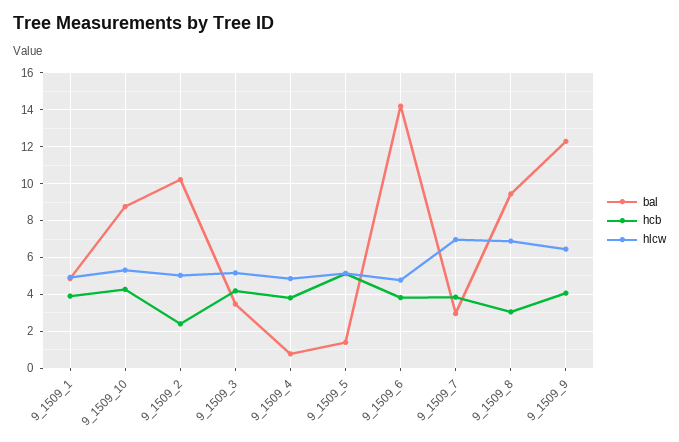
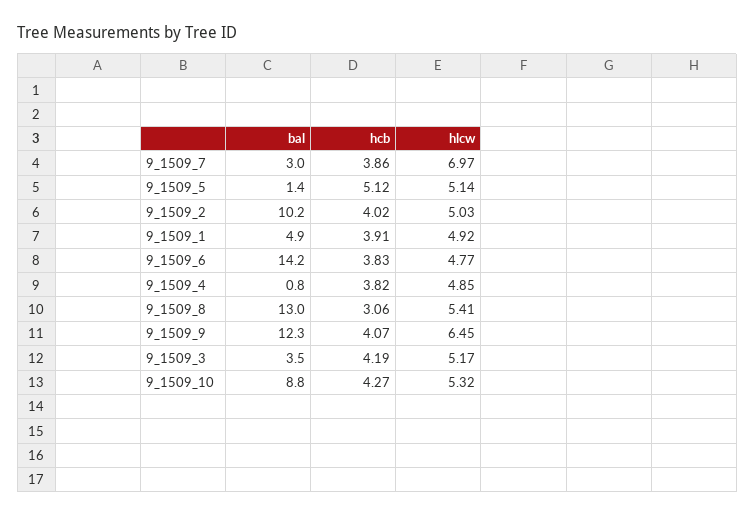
  {
    "bal": {
      "9_1509_1": 4.9,
      "9_1509_10": 8.8,
      "9_1509_2": 10.2,
      "9_1509_3": 3.5,
      "9_1509_4": 0.8,
      "9_1509_5": 1.4,
      "9_1509_6": 14.2,
      "9_1509_7": 3,
-     "9_1509_8": 9.5,
+     "9_1509_8": 13,
      "9_1509_9": 12.3
    },
    "hcb": {
      "9_1509_1": 3.91,
      "9_1509_10": 4.27,
-     "9_1509_2": 2.5,
+     "9_1509_2": 4.02,
      "9_1509_3": 4.19,
      "9_1509_4": 3.82,
      "9_1509_5": 5.12,
      "9_1509_6": 3.83,
      "9_1509_7": 3.86,
      "9_1509_8": 3.06,
      "9_1509_9": 4.07
    },
    "hlcw": {
      "9_1509_1": 4.92,
      "9_1509_10": 5.32,
      "9_1509_2": 5.03,
      "9_1509_3": 5.17,
      "9_1509_4": 4.85,
      "9_1509_5": 5.14,
      "9_1509_6": 4.77,
      "9_1509_7": 6.97,
-     "9_1509_8": 7,
+     "9_1509_8": 5.41,
      "9_1509_9": 6.45
    }
  }

